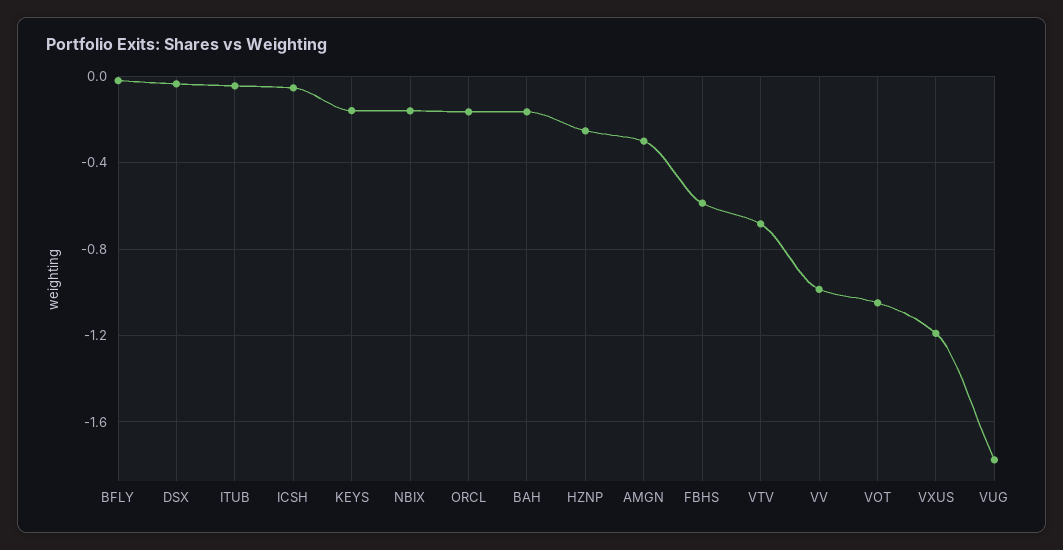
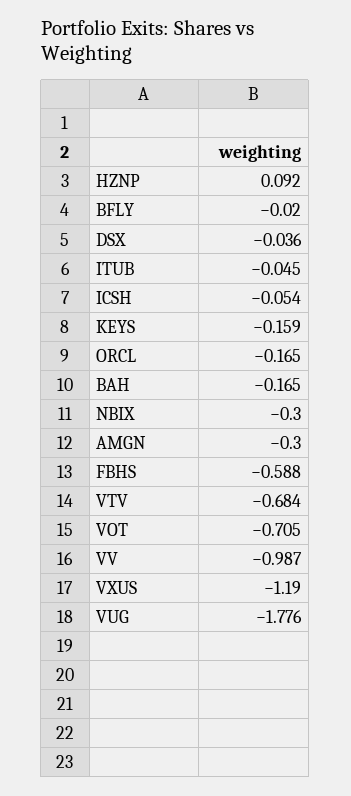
  {
    "BFLY": -0.02,
    "DSX": -0.036,
    "ITUB": -0.045,
    "ICSH": -0.054,
    "KEYS": -0.159,
-   "NBIX": -0.15,
+   "NBIX": -0.3,
    "ORCL": -0.165,
    "BAH": -0.165,
-   "HZNP": -0.25,
+   "HZNP": 0.092,
    "AMGN": -0.3,
    "FBHS": -0.588,
    "VTV": -0.684,
    "VV": -0.987,
-   "VOT": -1.05,
+   "VOT": -0.705,
    "VXUS": -1.19,
    "VUG": -1.776
  }

